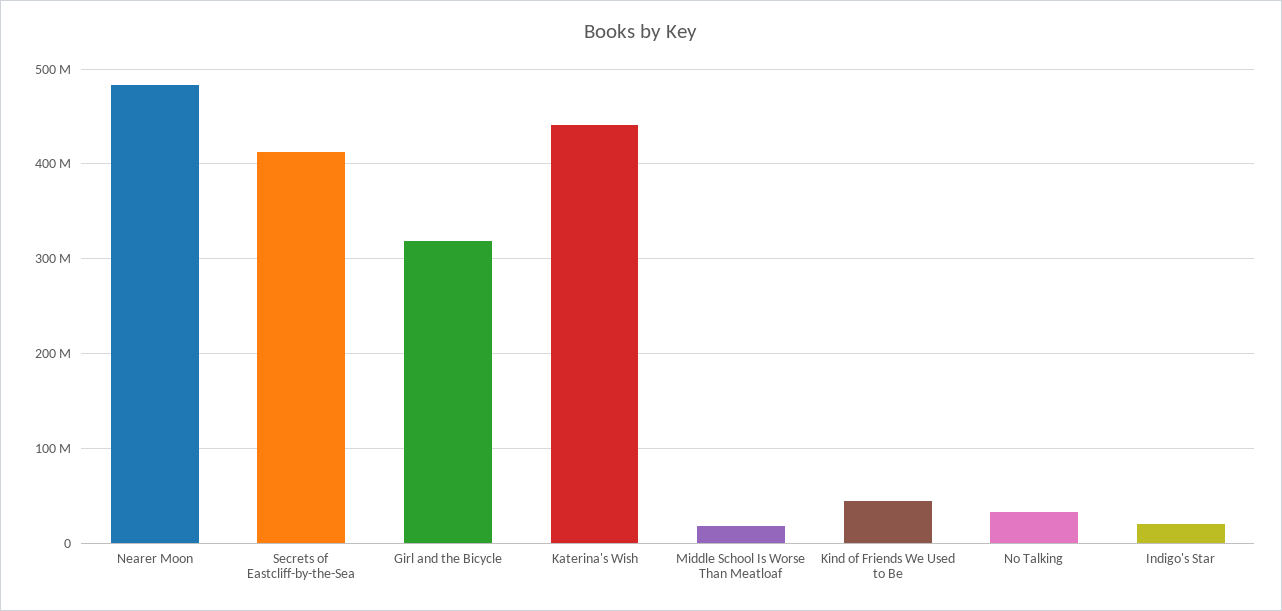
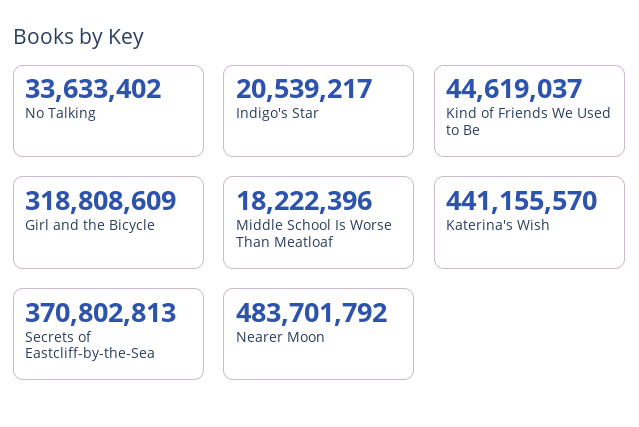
  {
    "Nearer Moon": 483701792,
-   "Secrets of Eastcliff-by-the-Sea": 410000000,
+   "Secrets of Eastcliff-by-the-Sea": 370802813,
    "Girl and the Bicycle": 318808609,
    "Katerina's Wish": 441155570,
    "Middle School Is Worse Than Meatloaf": 18222396,
    "Kind of Friends We Used to Be": 44619037,
    "No Talking": 33633402,
    "Indigo's Star": 20539217
  }

